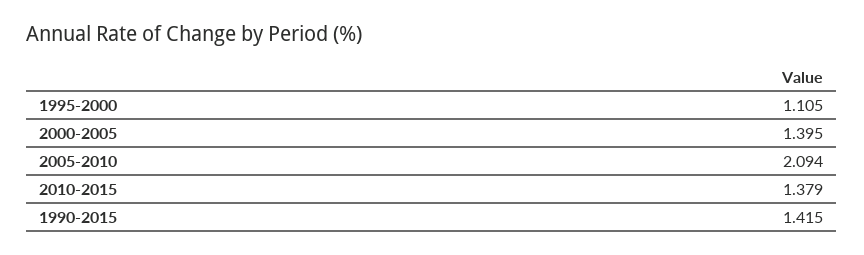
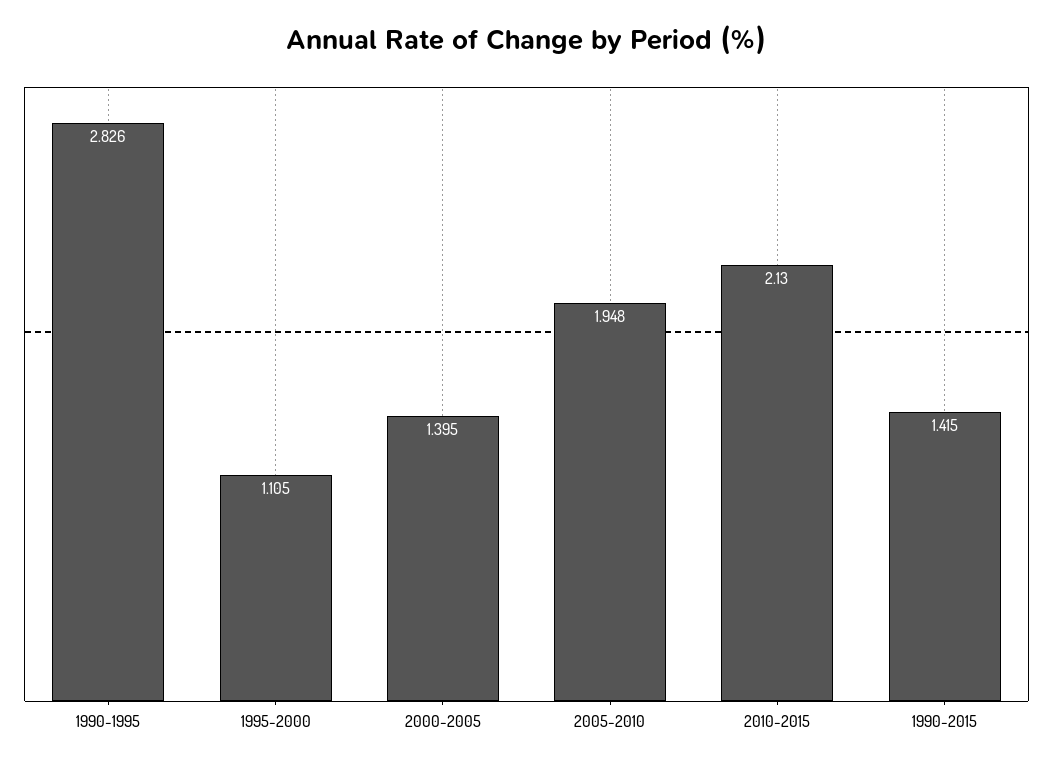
  {
    "1995-2000": 1.105,
    "2000-2005": 1.395,
-   "2005-2010": 2.094,
+   "2005-2010": 1.948,
-   "2010-2015": 1.379,
+   "2010-2015": 2.13,
-   "1990-2015": 1.415
+   "1990-2015": 1.415,
+   "1990-1995": 2.826
  }

